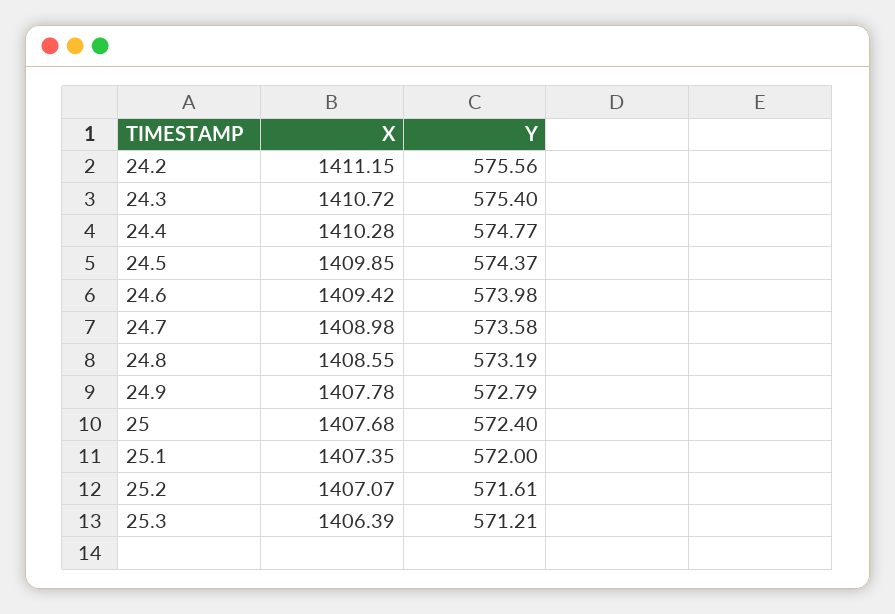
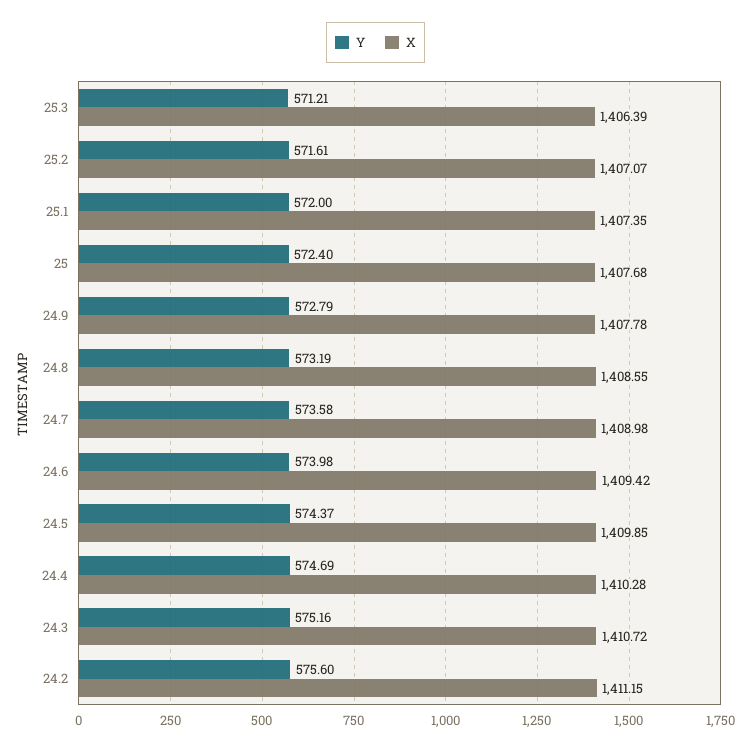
  {
    "X": {
      "24.2": 1411.15,
      "24.3": 1410.72,
      "24.4": 1410.28,
      "24.5": 1409.85,
      "24.6": 1409.42,
      "24.7": 1408.98,
      "24.8": 1408.55,
      "24.9": 1407.78,
      "25": 1407.68,
      "25.1": 1407.35,
      "25.2": 1407.07,
      "25.3": 1406.39
    },
    "Y": {
-     "24.2": 575.56,
+     "24.2": 575.6,
-     "24.3": 575.4,
+     "24.3": 575.16,
-     "24.4": 574.77,
+     "24.4": 574.69,
      "24.5": 574.37,
      "24.6": 573.98,
      "24.7": 573.58,
      "24.8": 573.19,
      "24.9": 572.79,
      "25": 572.4,
      "25.1": 572,
      "25.2": 571.61,
      "25.3": 571.21
    }
  }

